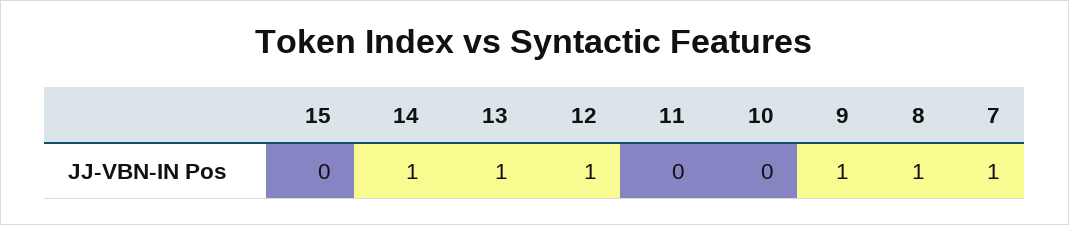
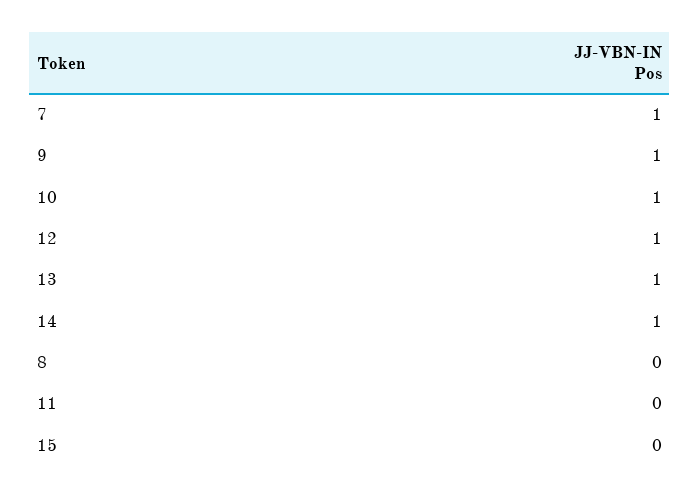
  {
    "15": 0,
    "14": 1,
    "13": 1,
    "12": 1,
    "11": 0,
-   "10": 0,
+   "10": 1,
    "9": 1,
-   "8": 1,
+   "8": 0,
    "7": 1
  }

